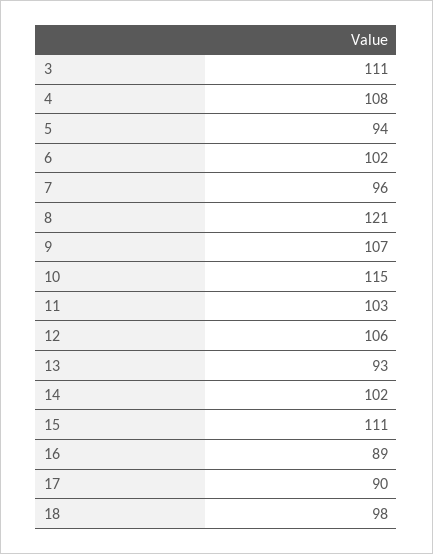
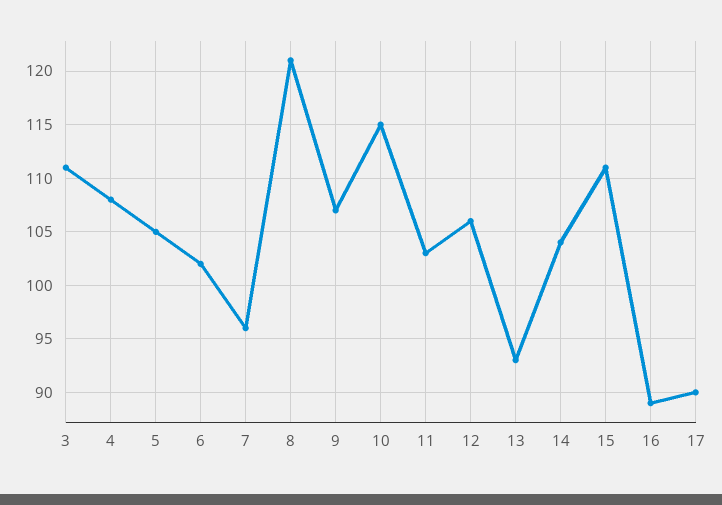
  {
    "3": 111,
    "4": 108,
-   "5": 94,
+   "5": 105,
    "6": 102,
    "7": 96,
    "8": 121,
    "9": 107,
    "10": 115,
    "11": 103,
    "12": 106,
    "13": 93,
-   "14": 102,
+   "14": 104,
    "15": 111,
    "16": 89,
-   "17": 90,
+   "17": 90
-   "18": 98
  }

